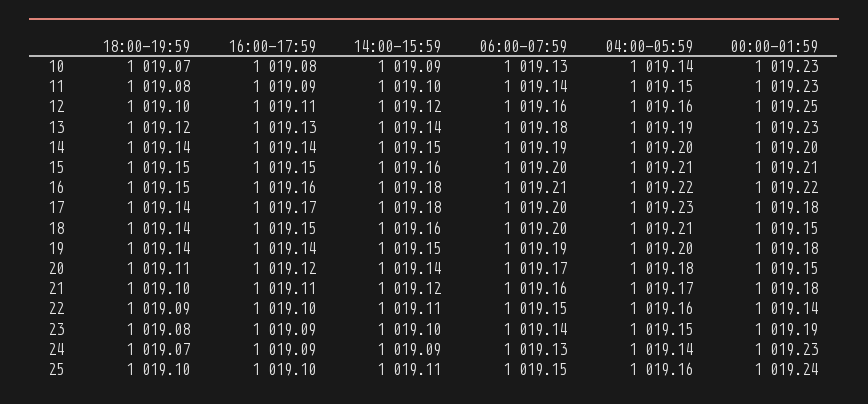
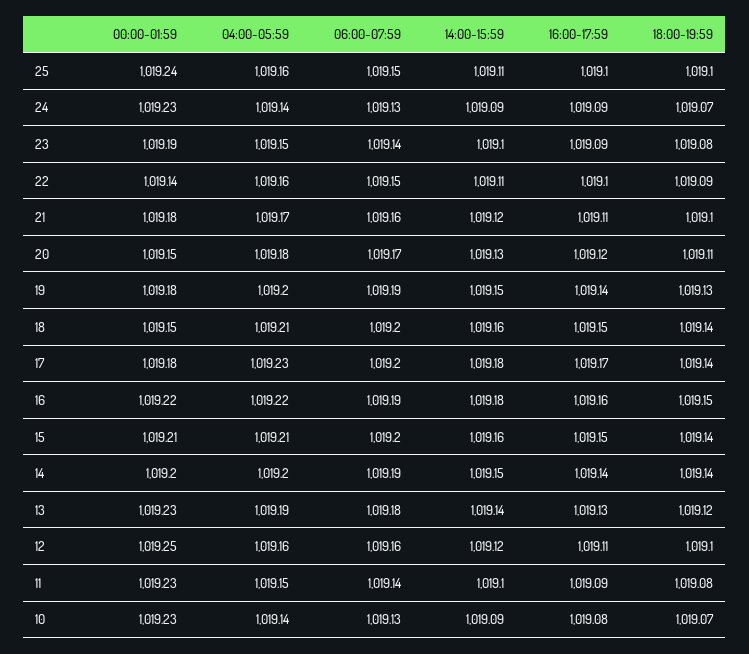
  {
    "18:00-19:59": {
      "10": 1019.07,
      "11": 1019.08,
      "12": 1019.1,
      "13": 1019.12,
      "14": 1019.14,
-     "15": 1019.15,
+     "15": 1019.14,
      "16": 1019.15,
      "17": 1019.14,
      "18": 1019.14,
-     "19": 1019.14,
+     "19": 1019.13,
      "20": 1019.11,
      "21": 1019.1,
      "22": 1019.09,
      "23": 1019.08,
      "24": 1019.07,
      "25": 1019.1
    },
    "16:00-17:59": {
      "10": 1019.08,
      "11": 1019.09,
      "12": 1019.11,
      "13": 1019.13,
      "14": 1019.14,
      "15": 1019.15,
      "16": 1019.16,
      "17": 1019.17,
      "18": 1019.15,
      "19": 1019.14,
      "20": 1019.12,
      "21": 1019.11,
      "22": 1019.1,
      "23": 1019.09,
      "24": 1019.09,
      "25": 1019.1
    },
    "14:00-15:59": {
      "10": 1019.09,
      "11": 1019.1,
      "12": 1019.12,
      "13": 1019.14,
      "14": 1019.15,
      "15": 1019.16,
      "16": 1019.18,
      "17": 1019.18,
      "18": 1019.16,
      "19": 1019.15,
-     "20": 1019.14,
+     "20": 1019.13,
      "21": 1019.12,
      "22": 1019.11,
      "23": 1019.1,
      "24": 1019.09,
      "25": 1019.11
    },
    "06:00-07:59": {
      "10": 1019.13,
      "11": 1019.14,
      "12": 1019.16,
      "13": 1019.18,
      "14": 1019.19,
      "15": 1019.2,
-     "16": 1019.21,
+     "16": 1019.19,
      "17": 1019.2,
      "18": 1019.2,
      "19": 1019.19,
      "20": 1019.17,
      "21": 1019.16,
      "22": 1019.15,
      "23": 1019.14,
      "24": 1019.13,
      "25": 1019.15
    },
    "04:00-05:59": {
      "10": 1019.14,
      "11": 1019.15,
      "12": 1019.16,
      "13": 1019.19,
      "14": 1019.2,
      "15": 1019.21,
      "16": 1019.22,
      "17": 1019.23,
      "18": 1019.21,
      "19": 1019.2,
      "20": 1019.18,
      "21": 1019.17,
      "22": 1019.16,
      "23": 1019.15,
      "24": 1019.14,
      "25": 1019.16
    },
    "00:00-01:59": {
      "10": 1019.23,
      "11": 1019.23,
      "12": 1019.25,
      "13": 1019.23,
      "14": 1019.2,
      "15": 1019.21,
      "16": 1019.22,
      "17": 1019.18,
      "18": 1019.15,
      "19": 1019.18,
      "20": 1019.15,
      "21": 1019.18,
      "22": 1019.14,
      "23": 1019.19,
      "24": 1019.23,
      "25": 1019.24
    }
  }

